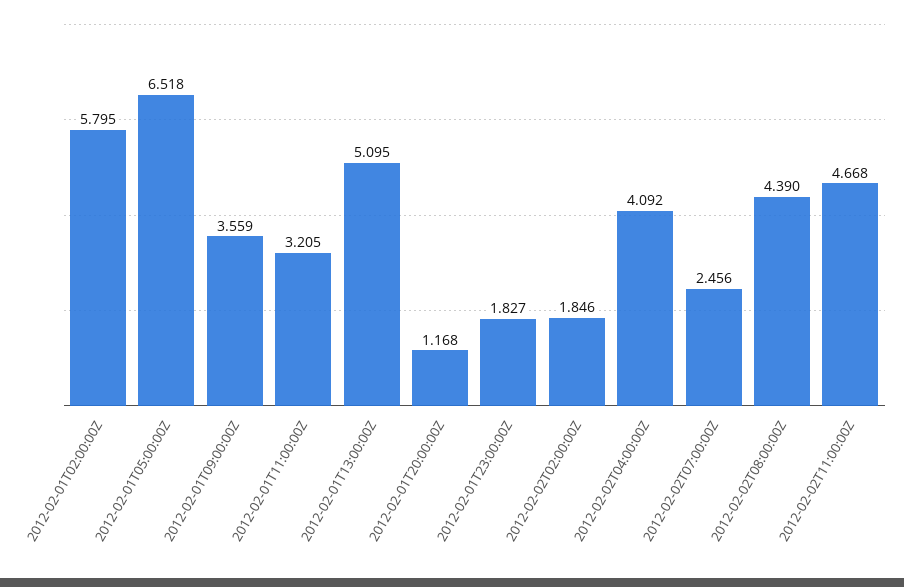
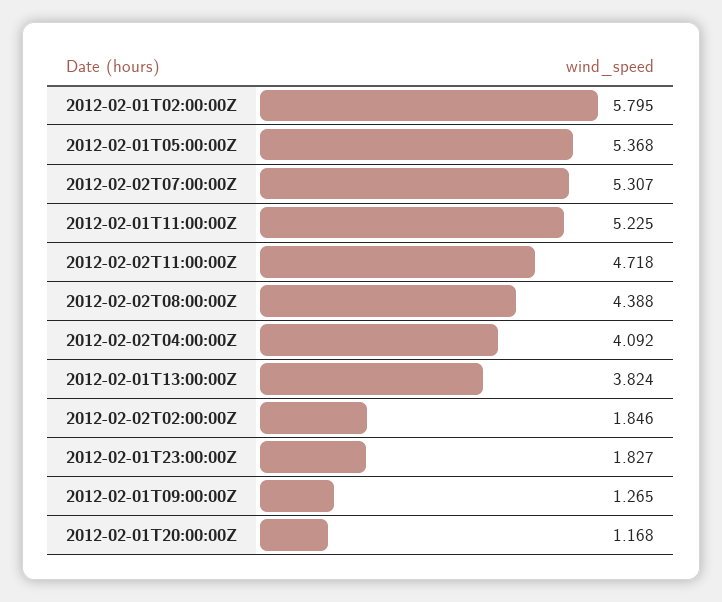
  {
    "2012-02-01T02:00:00Z": 5.795,
-   "2012-02-01T05:00:00Z": 6.518,
+   "2012-02-01T05:00:00Z": 5.368,
-   "2012-02-01T09:00:00Z": 3.559,
+   "2012-02-01T09:00:00Z": 1.265,
-   "2012-02-01T11:00:00Z": 3.205,
+   "2012-02-01T11:00:00Z": 5.225,
-   "2012-02-01T13:00:00Z": 5.095,
+   "2012-02-01T13:00:00Z": 3.824,
    "2012-02-01T20:00:00Z": 1.168,
    "2012-02-01T23:00:00Z": 1.827,
    "2012-02-02T02:00:00Z": 1.846,
    "2012-02-02T04:00:00Z": 4.092,
-   "2012-02-02T07:00:00Z": 2.456,
+   "2012-02-02T07:00:00Z": 5.307,
-   "2012-02-02T08:00:00Z": 4.39,
+   "2012-02-02T08:00:00Z": 4.388,
-   "2012-02-02T11:00:00Z": 4.668
+   "2012-02-02T11:00:00Z": 4.718
  }

